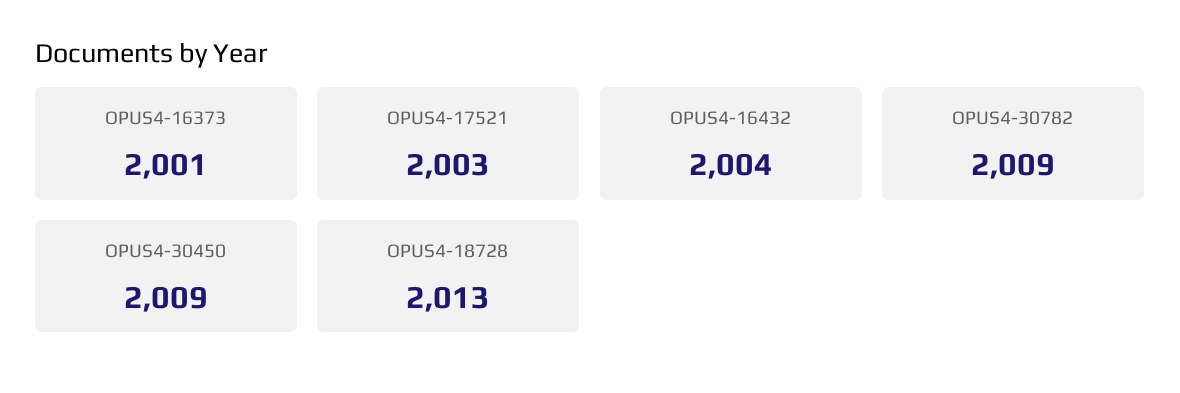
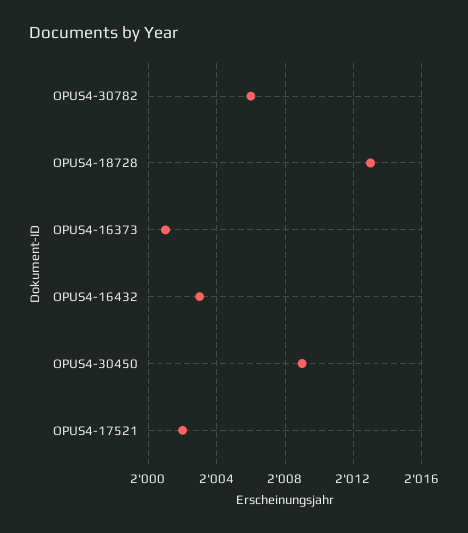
  {
    "OPUS4-16373": 2001,
-   "OPUS4-17521": 2003,
+   "OPUS4-17521": 2002,
-   "OPUS4-16432": 2004,
+   "OPUS4-16432": 2003,
-   "OPUS4-30782": 2009,
+   "OPUS4-30782": 2006,
    "OPUS4-30450": 2009,
    "OPUS4-18728": 2013
  }

